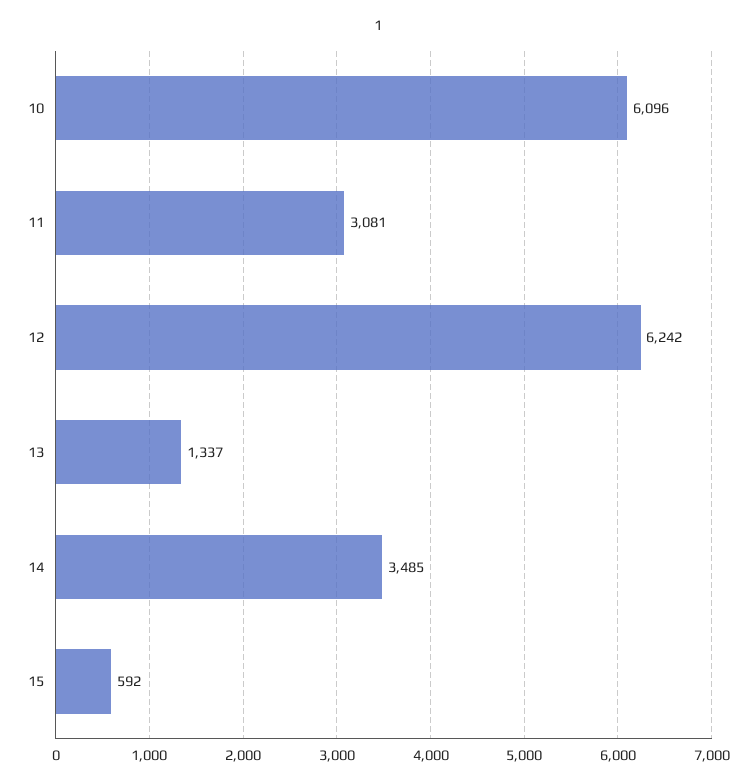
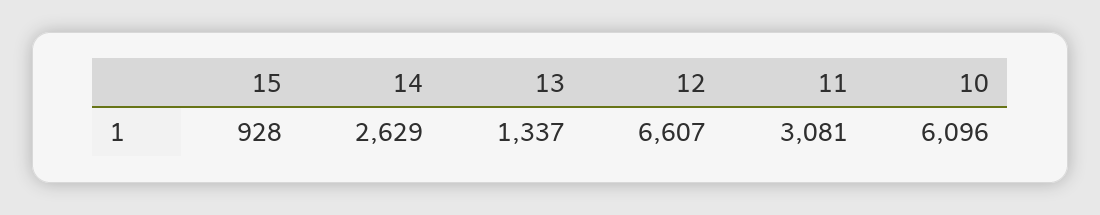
  {
    "10": 6096,
    "11": 3081,
-   "12": 6242,
+   "12": 6607,
    "13": 1337,
-   "14": 3485,
+   "14": 2629,
-   "15": 592
+   "15": 928
  }

